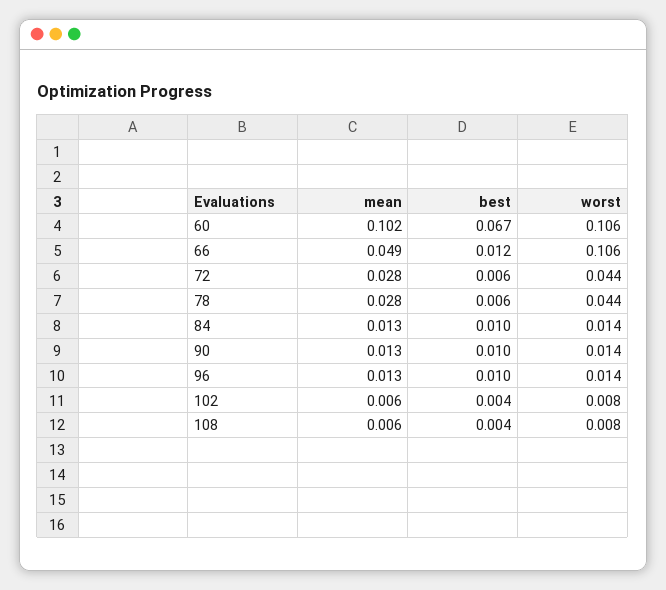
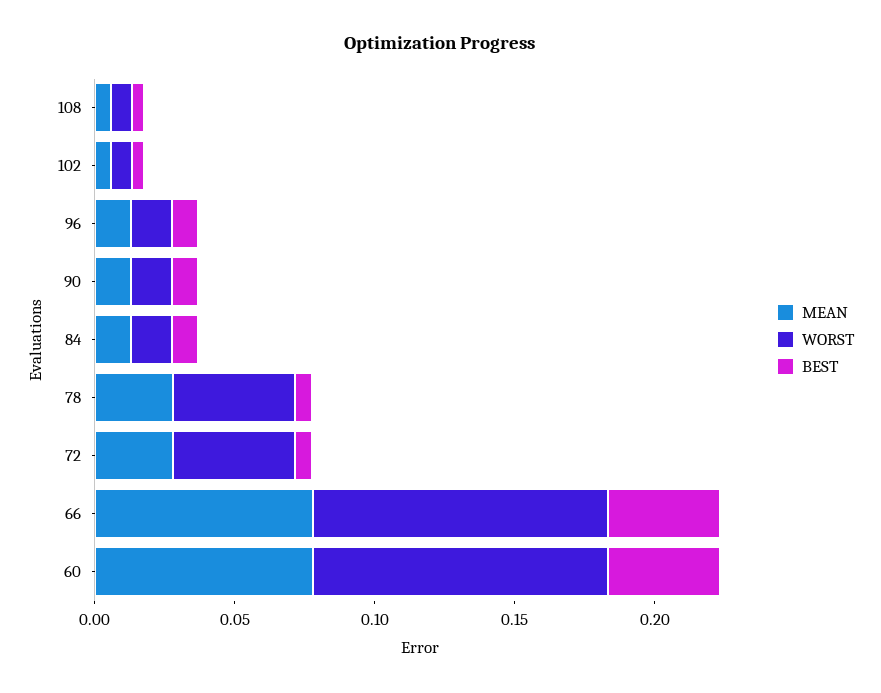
  {
    "mean": {
-     "60": 0.102,
+     "60": 0.08,
-     "66": 0.049,
+     "66": 0.08,
      "72": 0.028,
      "78": 0.028,
      "84": 0.013,
      "90": 0.013,
      "96": 0.013,
      "102": 0.006,
      "108": 0.006
    },
    "best": {
-     "60": 0.067,
+     "60": 0.04,
-     "66": 0.012,
+     "66": 0.04,
      "72": 0.006,
      "78": 0.006,
      "84": 0.01,
      "90": 0.01,
      "96": 0.01,
      "102": 0.004,
      "108": 0.004
    },
    "worst": {
      "60": 0.106,
      "66": 0.106,
      "72": 0.044,
      "78": 0.044,
      "84": 0.014,
      "90": 0.014,
      "96": 0.014,
      "102": 0.008,
      "108": 0.008
    }
  }

